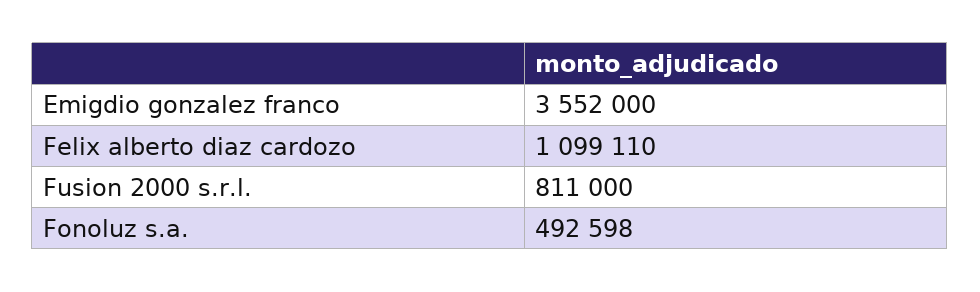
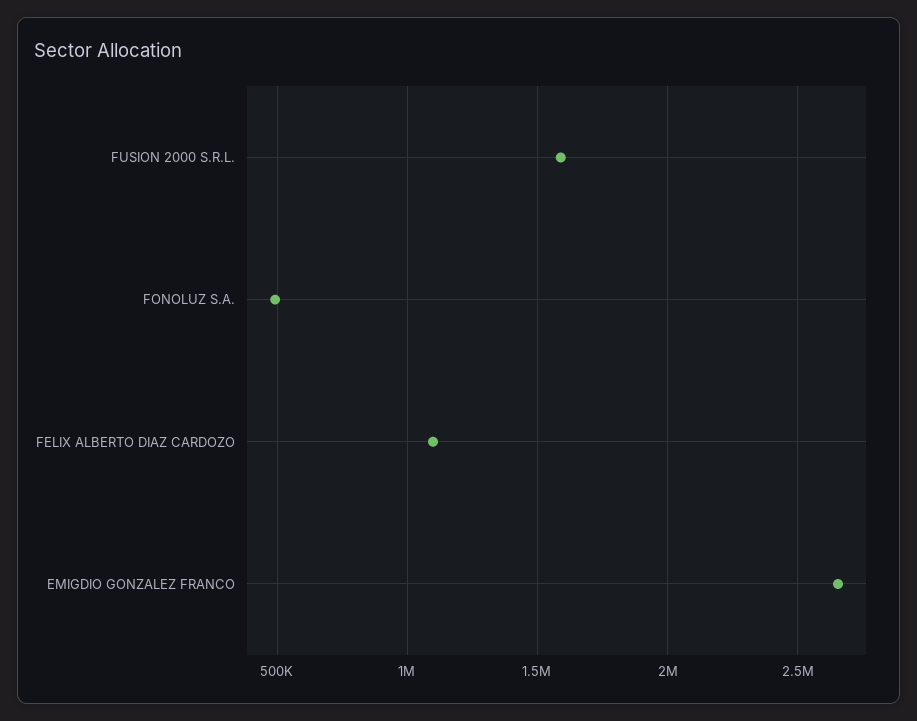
  {
-   "Emigdio gonzalez franco": 3552000,
+   "Emigdio gonzalez franco": 2650000,
    "Felix alberto diaz cardozo": 1099110,
-   "Fusion 2000 s.r.l.": 811000,
+   "Fusion 2000 s.r.l.": 1600000,
    "Fonoluz s.a.": 492598
  }

